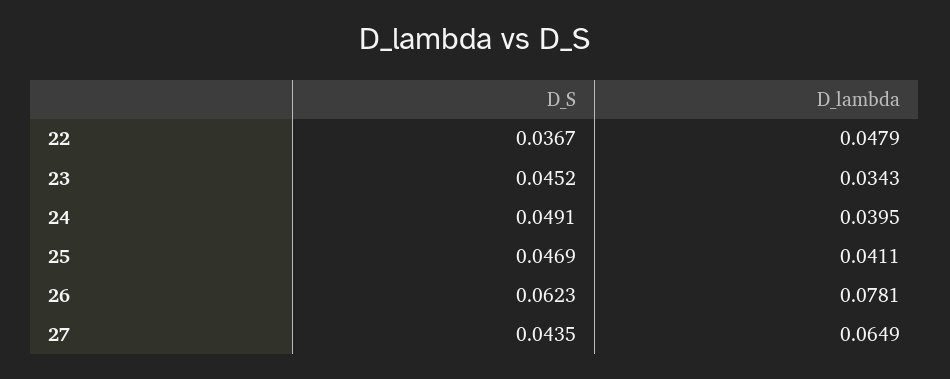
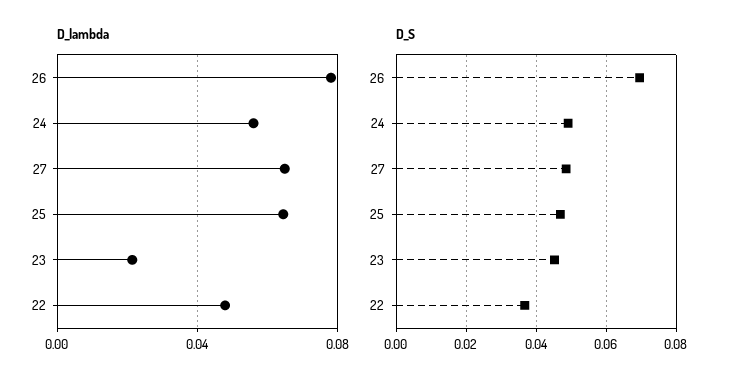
  {
    "D_S": {
      "22": 0.0367,
      "23": 0.0452,
      "24": 0.0491,
      "25": 0.0469,
-     "26": 0.0623,
+     "26": 0.07,
-     "27": 0.0435
+     "27": 0.048
    },
    "D_lambda": {
      "22": 0.0479,
-     "23": 0.0343,
+     "23": 0.02,
-     "24": 0.0395,
+     "24": 0.055,
-     "25": 0.0411,
+     "25": 0.065,
      "26": 0.0781,
      "27": 0.0649
    }
  }

